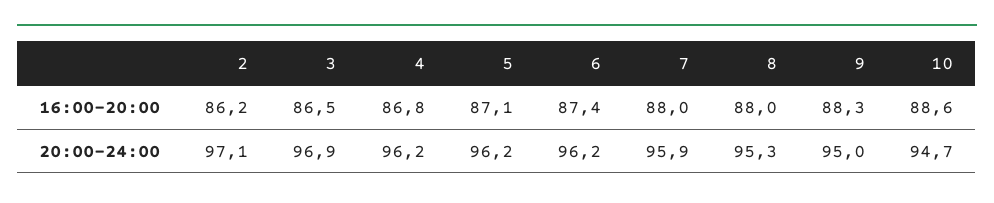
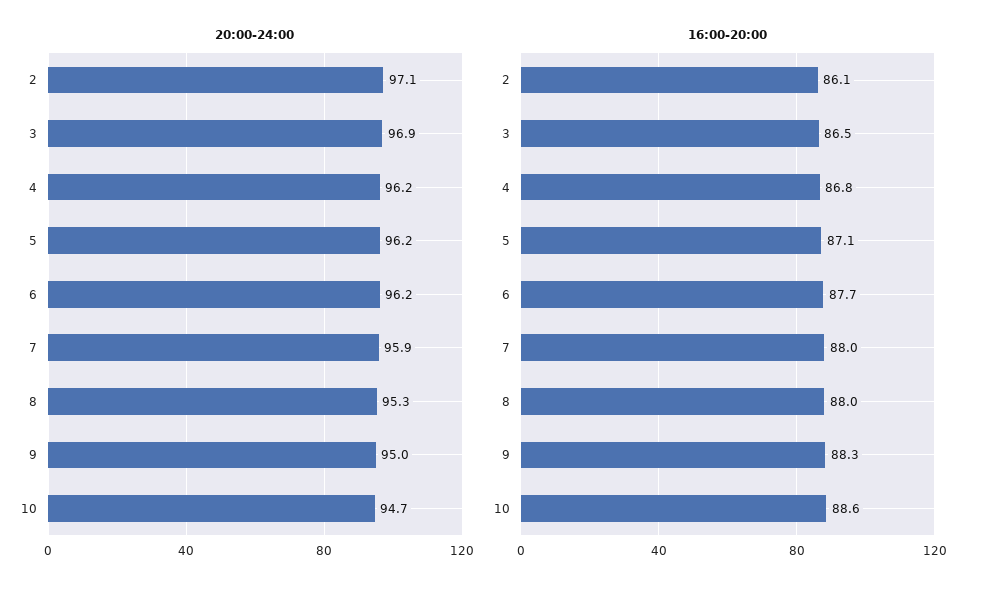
  {
    "16:00-20:00": {
-     "2": 86.2,
+     "2": 86.1,
      "3": 86.5,
      "4": 86.8,
      "5": 87.1,
-     "6": 87.4,
+     "6": 87.7,
      "7": 88,
      "8": 88,
      "9": 88.3,
      "10": 88.6
    },
    "20:00-24:00": {
      "2": 97.1,
      "3": 96.9,
      "4": 96.2,
      "5": 96.2,
      "6": 96.2,
      "7": 95.9,
      "8": 95.3,
      "9": 95,
      "10": 94.7
    }
  }

